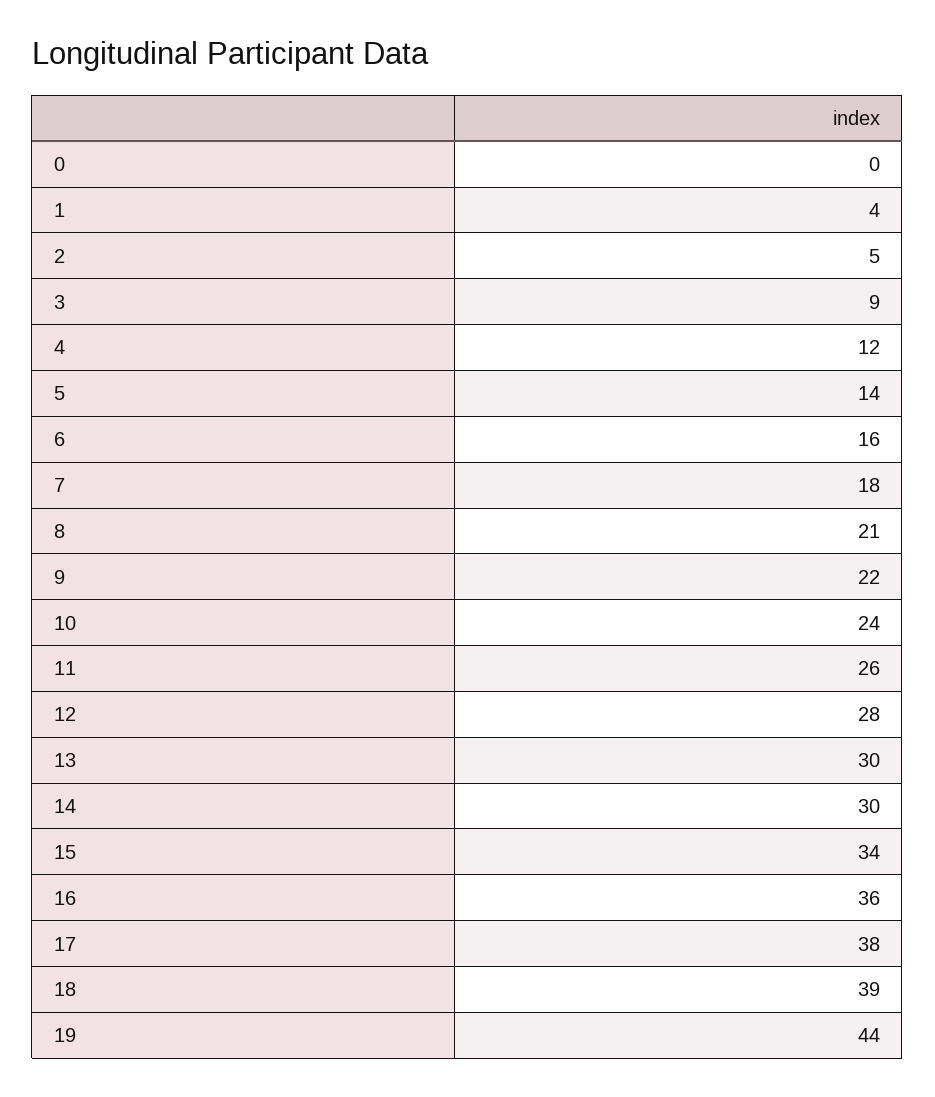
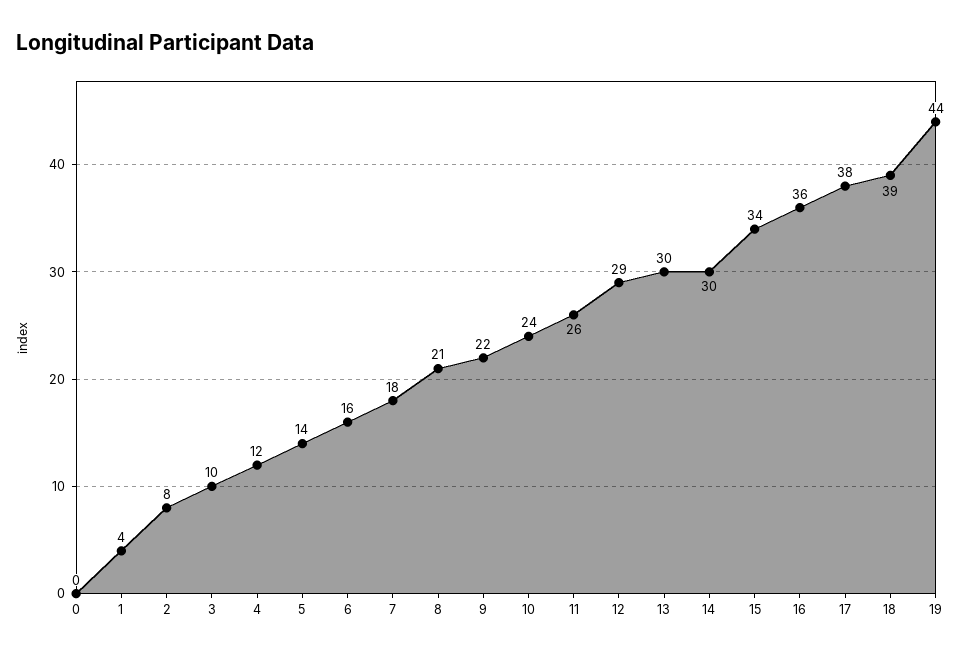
  {
    "0": 0,
    "1": 4,
-   "2": 5,
+   "2": 8,
-   "3": 9,
+   "3": 10,
    "4": 12,
    "5": 14,
    "6": 16,
    "7": 18,
    "8": 21,
    "9": 22,
    "10": 24,
    "11": 26,
-   "12": 28,
+   "12": 29,
    "13": 30,
    "14": 30,
    "15": 34,
    "16": 36,
    "17": 38,
    "18": 39,
    "19": 44
  }

